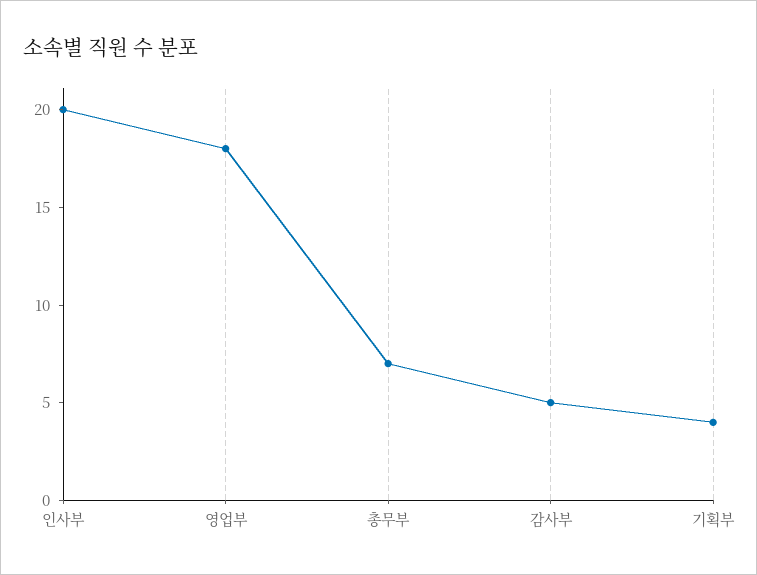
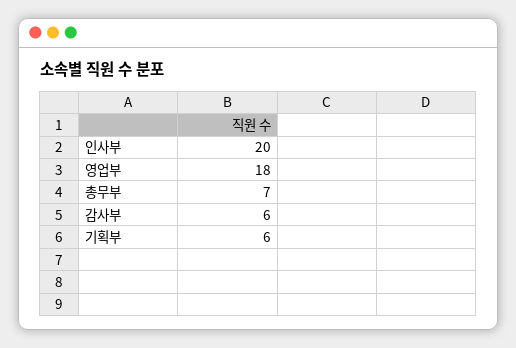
  {
    "인사부": 20,
    "영업부": 18,
    "총무부": 7,
-   "감사부": 5,
+   "감사부": 6,
-   "기획부": 4
+   "기획부": 6
  }

